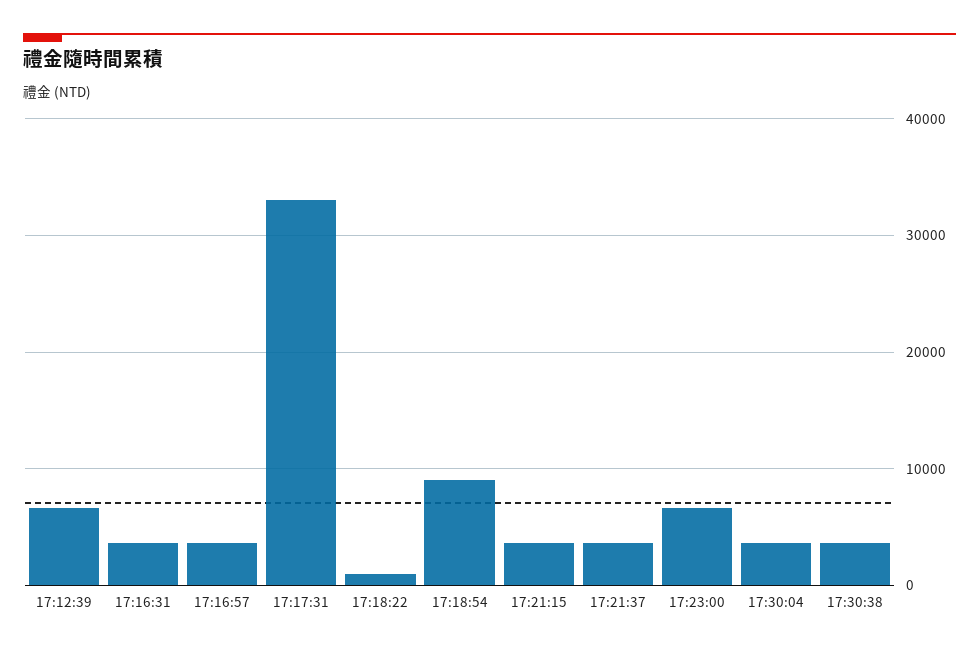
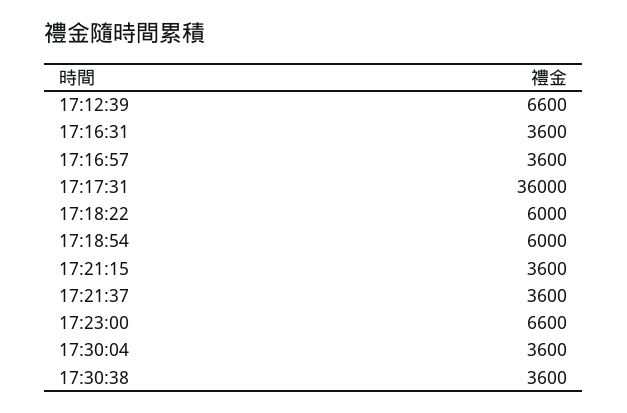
  {
    "17:12:39": 6600,
    "17:16:31": 3600,
    "17:16:57": 3600,
-   "17:17:31": 33000,
+   "17:17:31": 36000,
-   "17:18:22": 1000,
+   "17:18:22": 6000,
-   "17:18:54": 9000,
+   "17:18:54": 6000,
    "17:21:15": 3600,
    "17:21:37": 3600,
    "17:23:00": 6600,
    "17:30:04": 3600,
    "17:30:38": 3600
  }

